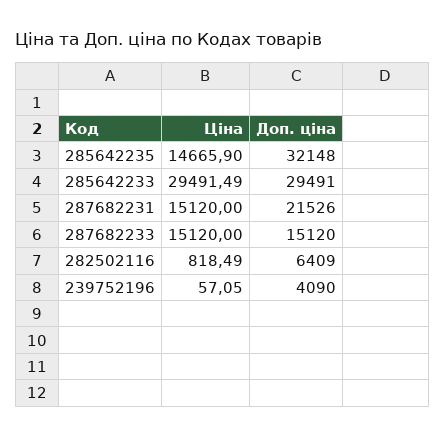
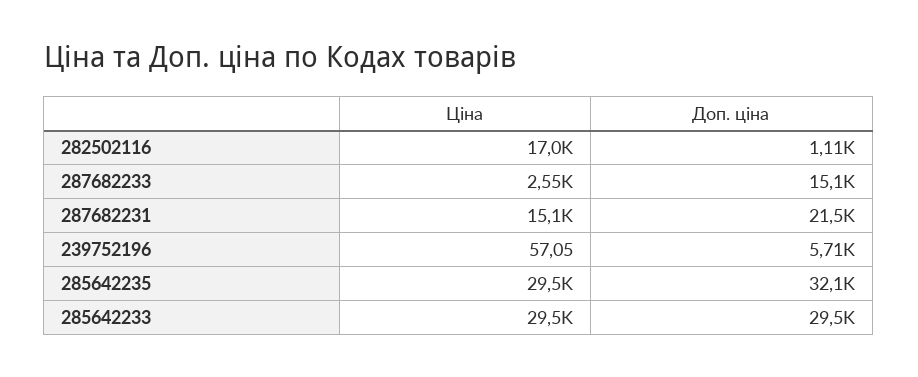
  {
    "Ціна": {
-     "285642235": 14665.9,
+     "285642235": 29500,
      "285642233": 29491.49,
      "287682231": 15120,
-     "287682233": 15120,
+     "287682233": 2550,
-     "282502116": 818.49,
+     "282502116": 17000,
      "239752196": 57.05
    },
    "Доп. ціна": {
      "285642235": 32148,
      "285642233": 29491,
      "287682231": 21526,
      "287682233": 15120,
-     "282502116": 6409,
+     "282502116": 1110,
-     "239752196": 4090
+     "239752196": 5710
    }
  }

